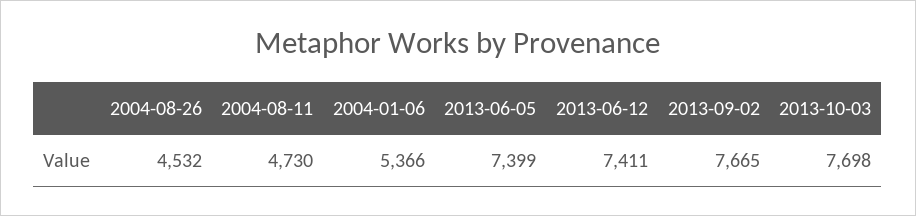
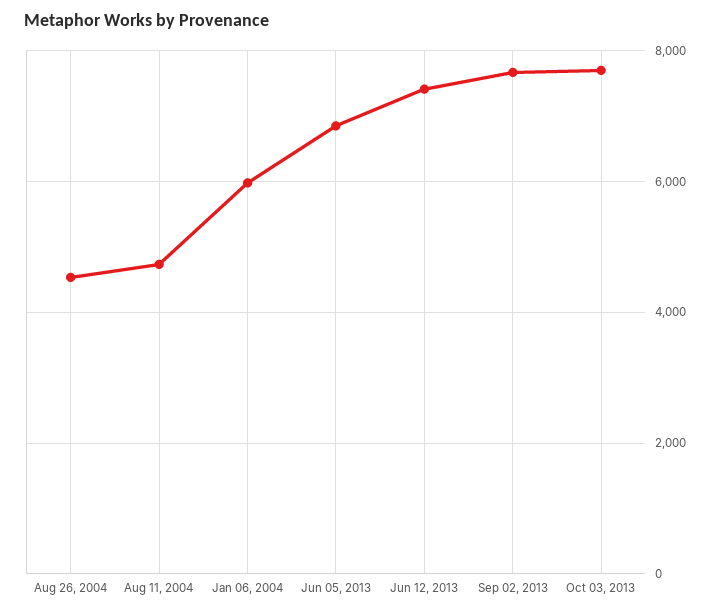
  {
    "2004-08-26": 4532,
    "2004-08-11": 4730,
-   "2004-01-06": 5366,
+   "2004-01-06": 6000,
-   "2013-06-05": 7399,
+   "2013-06-05": 6800,
    "2013-06-12": 7411,
    "2013-09-02": 7665,
    "2013-10-03": 7698
  }

